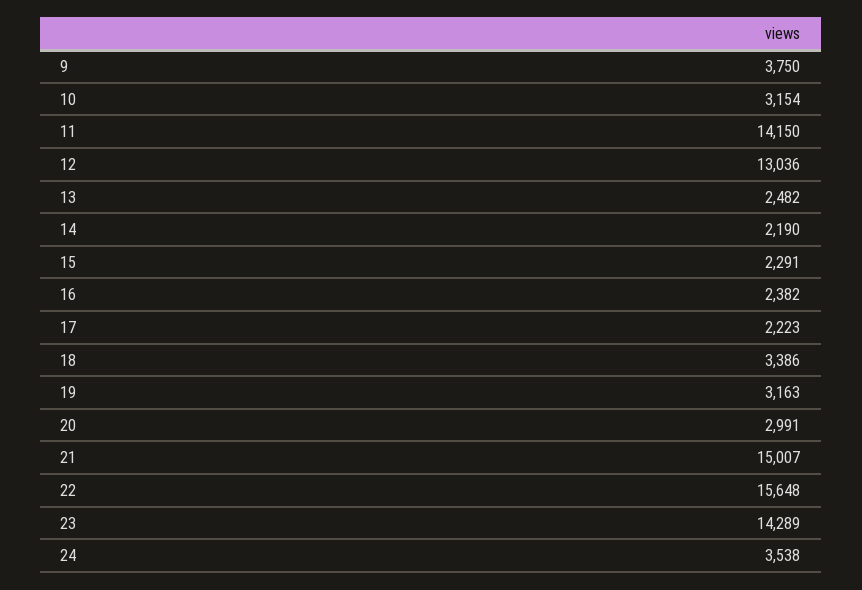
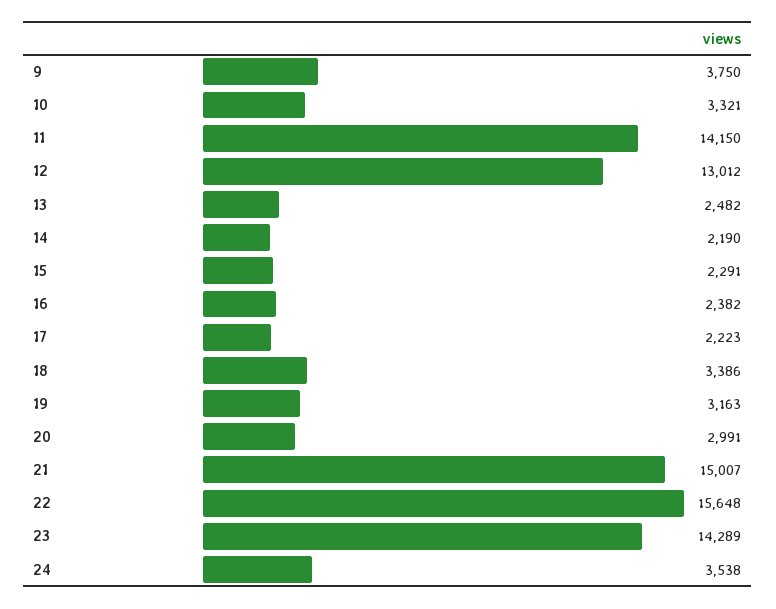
  {
    "9": 3750,
-   "10": 3154,
+   "10": 3321,
    "11": 14150,
-   "12": 13036,
+   "12": 13012,
    "13": 2482,
    "14": 2190,
    "15": 2291,
    "16": 2382,
    "17": 2223,
    "18": 3386,
    "19": 3163,
    "20": 2991,
    "21": 15007,
    "22": 15648,
    "23": 14289,
    "24": 3538
  }

